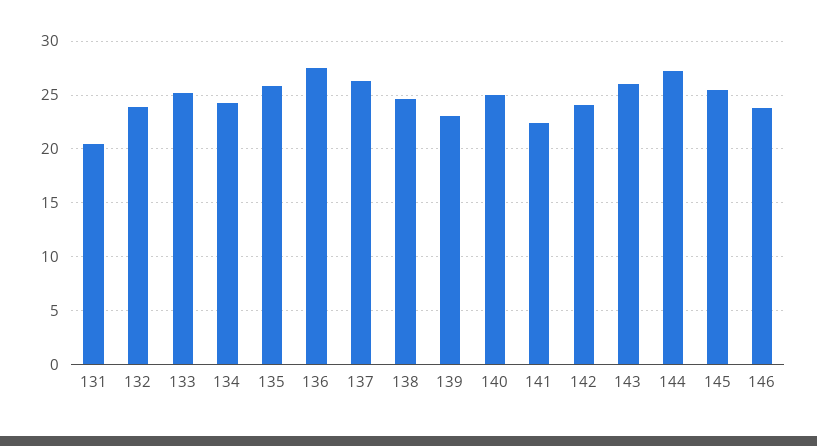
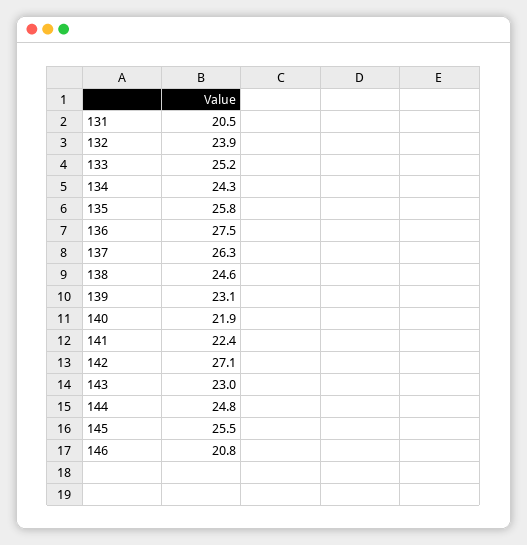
  {
    "131": 20.5,
    "132": 23.9,
    "133": 25.2,
    "134": 24.3,
    "135": 25.8,
    "136": 27.5,
    "137": 26.3,
    "138": 24.6,
    "139": 23.1,
-   "140": 25,
+   "140": 21.9,
    "141": 22.4,
-   "142": 24,
+   "142": 27.1,
-   "143": 26,
+   "143": 23,
-   "144": 27,
+   "144": 24.8,
    "145": 25.5,
-   "146": 24
+   "146": 20.8
  }

